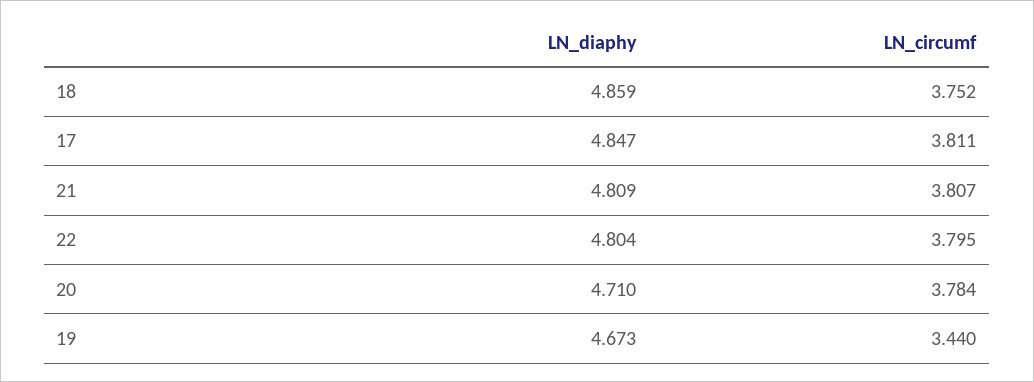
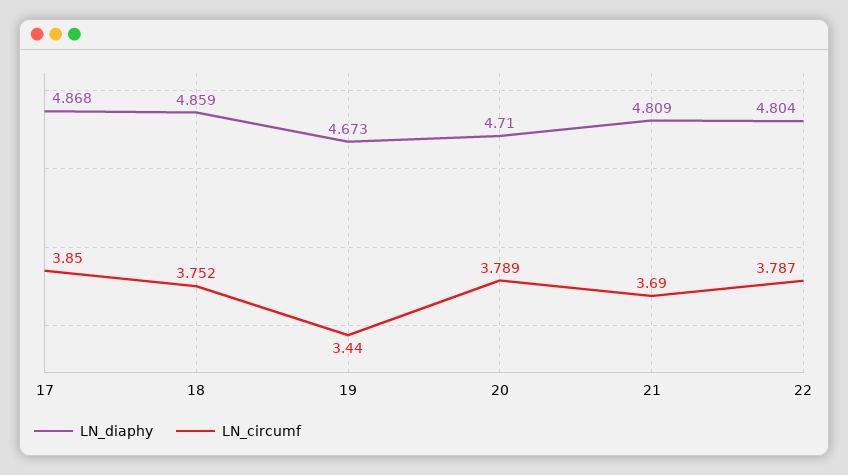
  {
    "LN_diaphy": {
      "18": 4.859,
-     "17": 4.847,
+     "17": 4.868,
      "21": 4.809,
      "22": 4.804,
      "20": 4.71,
      "19": 4.673
    },
    "LN_circumf": {
      "18": 3.752,
-     "17": 3.811,
+     "17": 3.85,
-     "21": 3.807,
+     "21": 3.69,
-     "22": 3.795,
+     "22": 3.787,
-     "20": 3.784,
+     "20": 3.789,
      "19": 3.44
    }
  }

